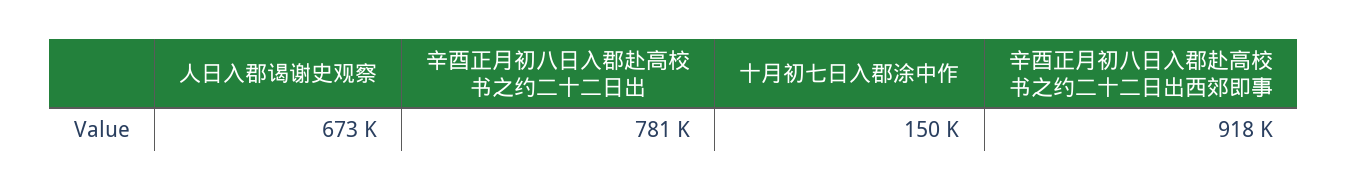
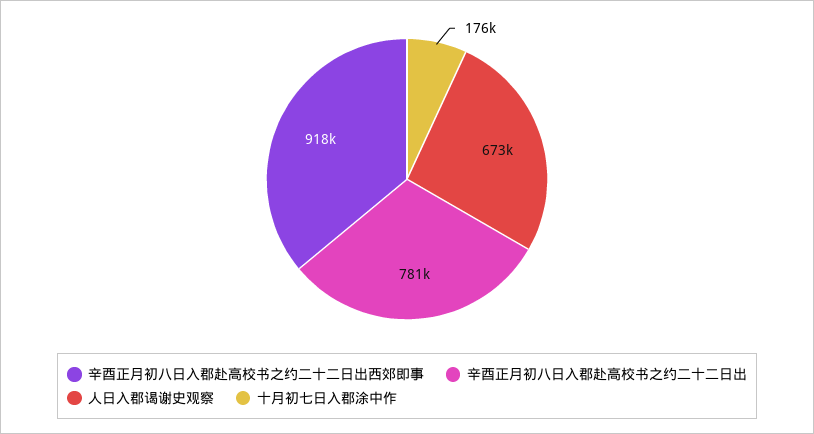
  {
    "人日入郡谒谢史观察": 673000,
    "辛酉正月初八日入郡赴高校书之约二十二日出": 781000,
-   "十月初七日入郡涂中作": 150000,
+   "十月初七日入郡涂中作": 176000,
    "辛酉正月初八日入郡赴高校书之约二十二日出西郊即事": 918000
  }

